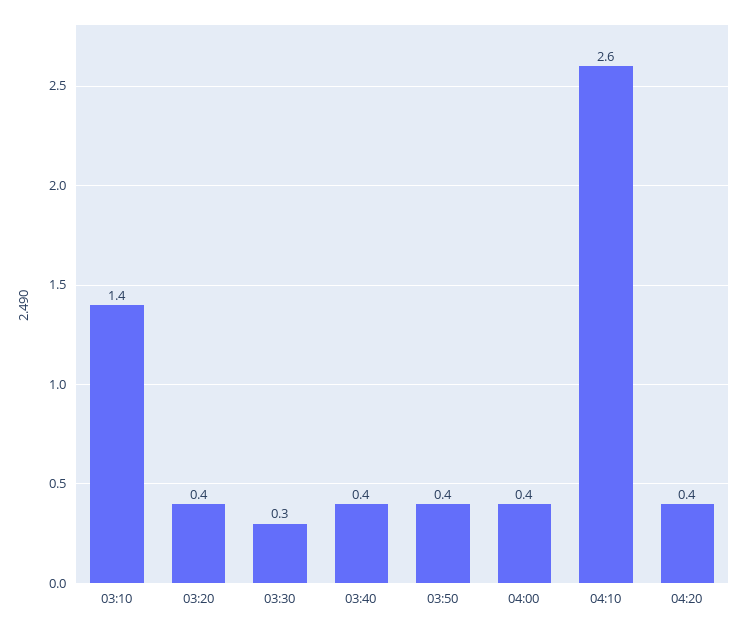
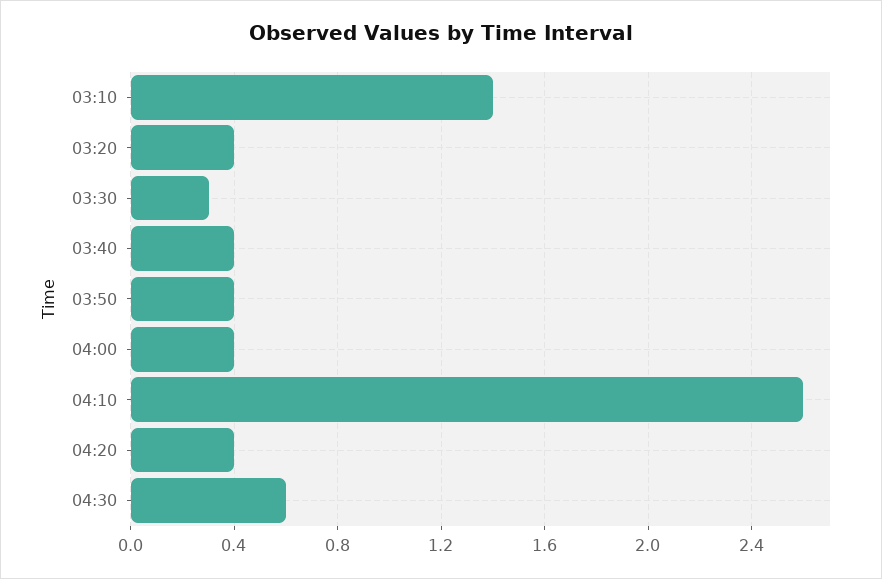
  {
    "03:10": 1.4,
    "03:20": 0.4,
    "03:30": 0.3,
    "03:40": 0.4,
    "03:50": 0.4,
    "04:00": 0.4,
    "04:10": 2.6,
-   "04:20": 0.4
+   "04:20": 0.4,
+   "04:30": 0.6
  }

